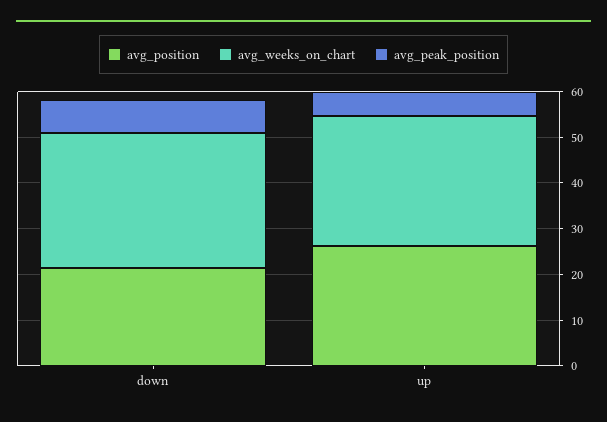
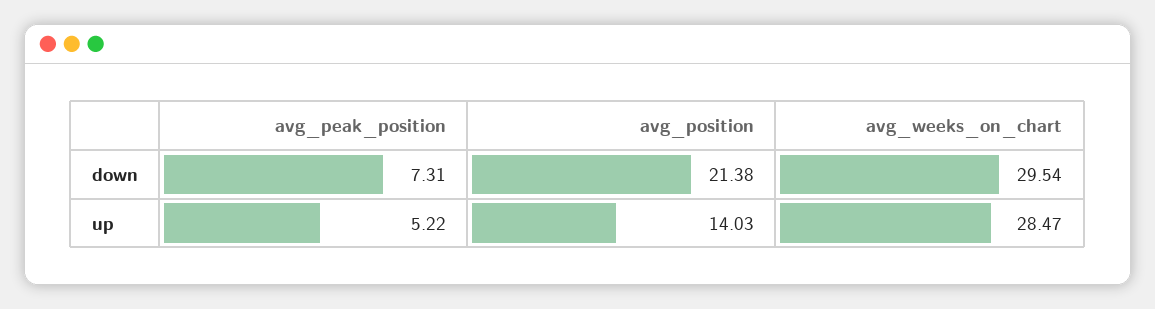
  {
    "avg_position": {
      "down": 21.38,
-     "up": 26
+     "up": 14.03
    },
    "avg_weeks_on_chart": {
      "down": 29.54,
      "up": 28.47
    },
    "avg_peak_position": {
      "down": 7.31,
      "up": 5.22
    }
  }

